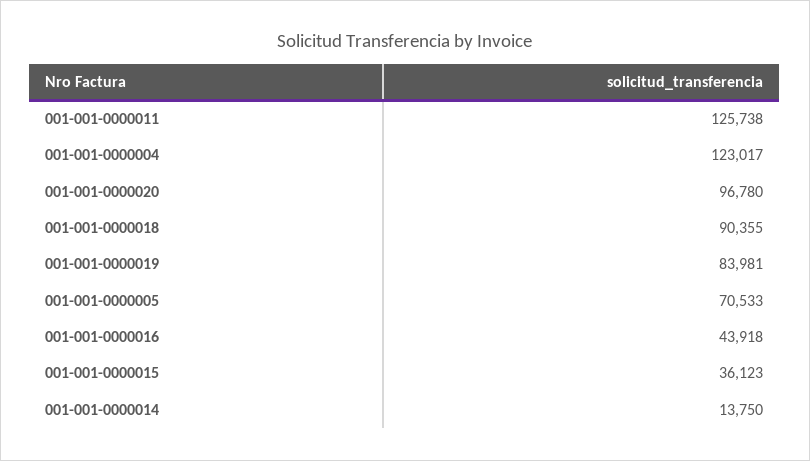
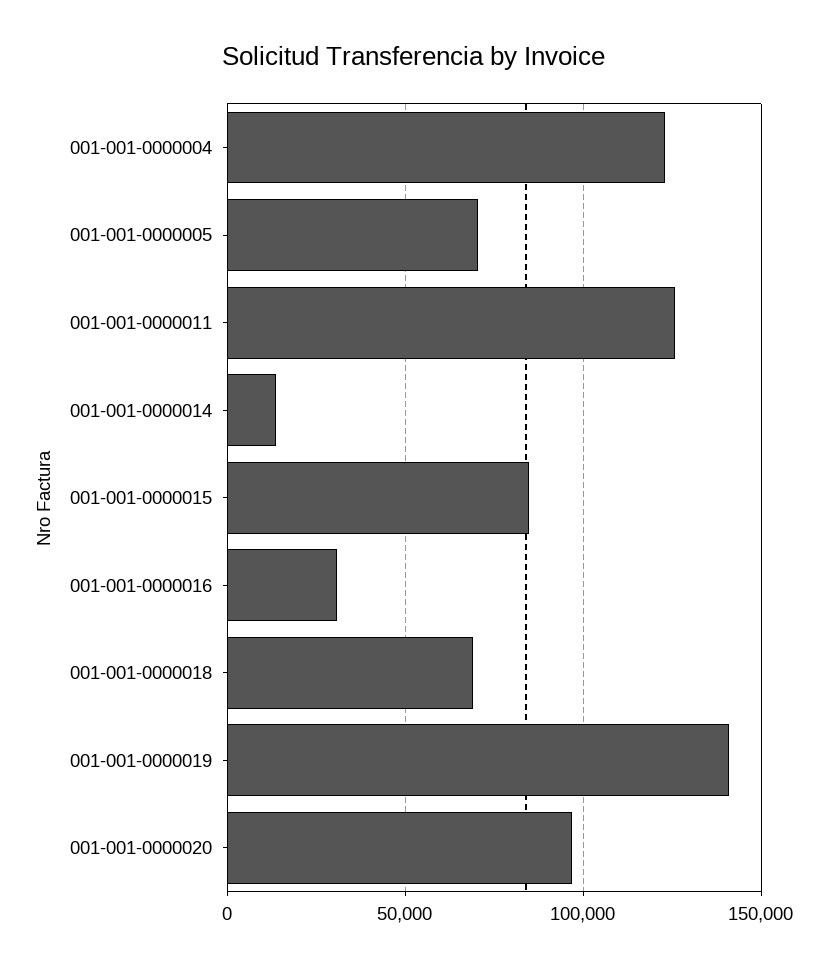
  {
    "001-001-0000011": 125738,
    "001-001-0000004": 123017,
    "001-001-0000020": 96780,
-   "001-001-0000018": 90355,
+   "001-001-0000018": 70000,
-   "001-001-0000019": 83981,
+   "001-001-0000019": 140000,
    "001-001-0000005": 70533,
-   "001-001-0000016": 43918,
+   "001-001-0000016": 30000,
-   "001-001-0000015": 36123,
+   "001-001-0000015": 85000,
    "001-001-0000014": 13750
  }

